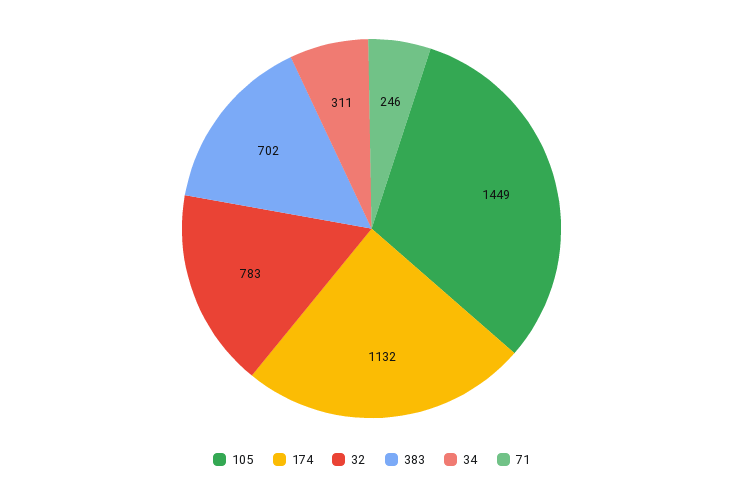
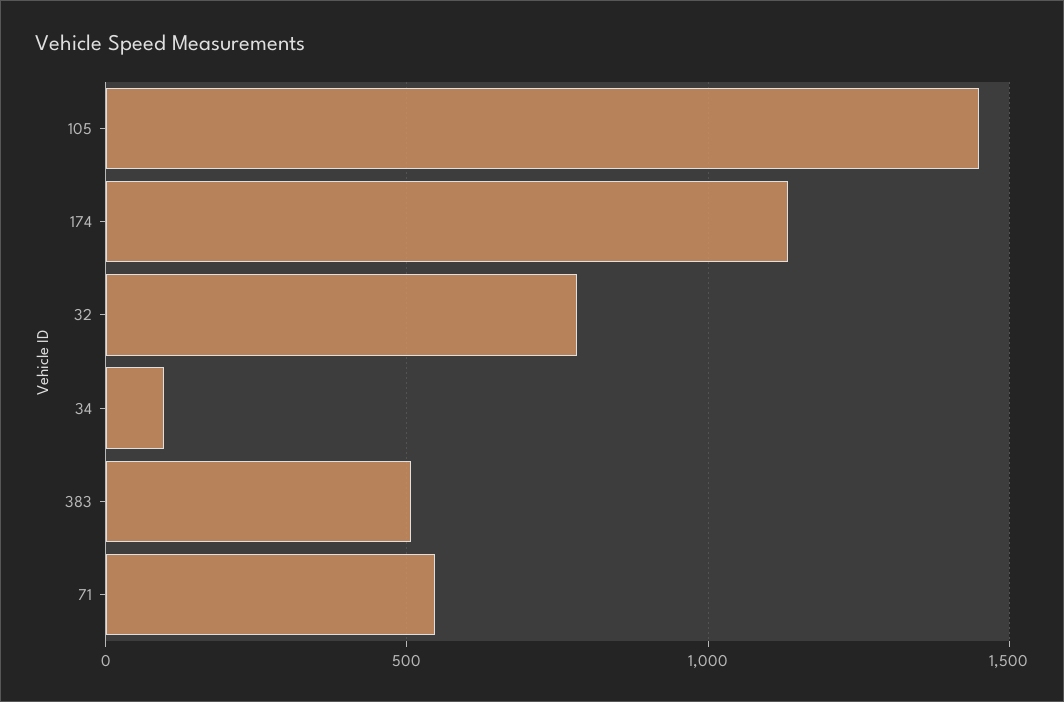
  {
    "105": 1449,
    "174": 1132,
    "32": 783,
-   "383": 702,
+   "383": 500,
-   "34": 311,
+   "34": 100,
-   "71": 246
+   "71": 550
  }

